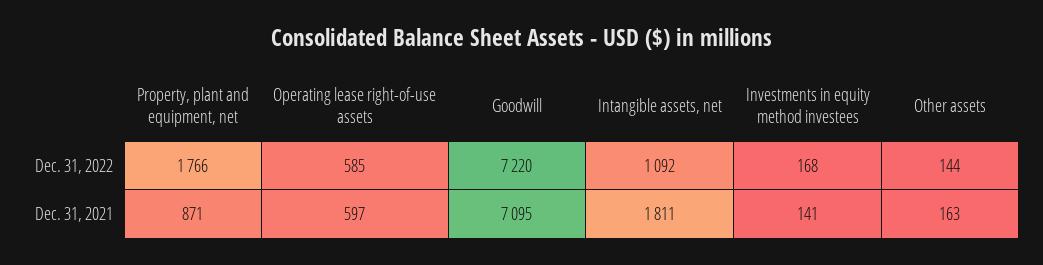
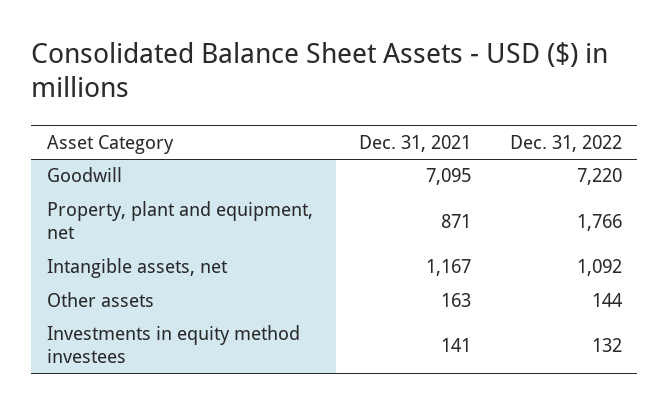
  {
    "Property, plant and equipment, net": {
      "Dec. 31, 2022": 1766,
      "Dec. 31, 2021": 871
    },
-   "Operating lease right-of-use assets": {
-     "Dec. 31, 2022": 585,
-     "Dec. 31, 2021": 597
-   },
    "Goodwill": {
      "Dec. 31, 2022": 7220,
      "Dec. 31, 2021": 7095
    },
    "Intangible assets, net": {
      "Dec. 31, 2022": 1092,
-     "Dec. 31, 2021": 1811
+     "Dec. 31, 2021": 1167
    },
    "Investments in equity method investees": {
-     "Dec. 31, 2022": 168,
+     "Dec. 31, 2022": 132,
      "Dec. 31, 2021": 141
    },
    "Other assets": {
      "Dec. 31, 2022": 144,
      "Dec. 31, 2021": 163
    }
  }

